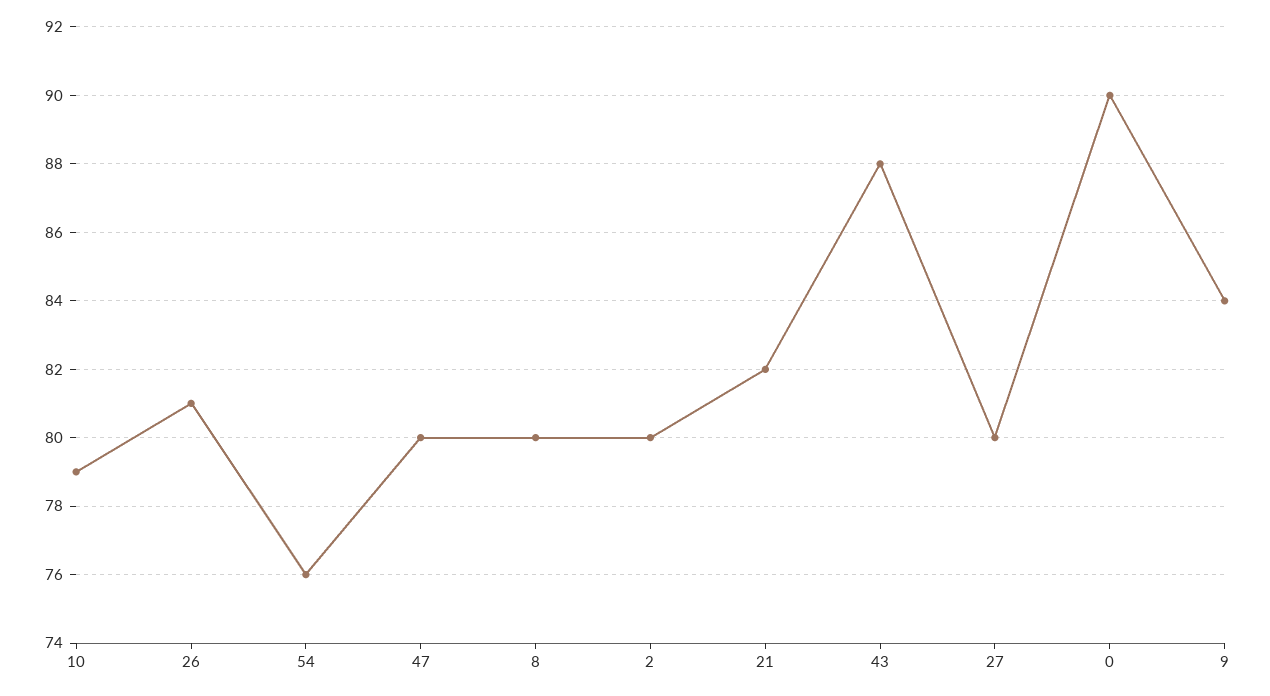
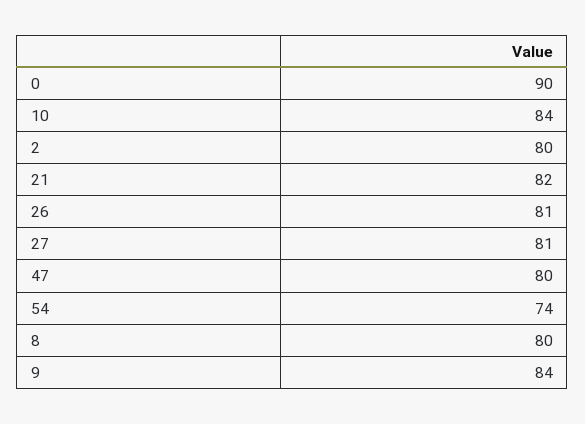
  {
-   "10": 79,
+   "10": 84,
    "26": 81,
-   "54": 76,
+   "54": 74,
    "47": 80,
    "8": 80,
    "2": 80,
    "21": 82,
-   "43": 88,
-   "27": 80,
+   "27": 81,
    "0": 90,
    "9": 84
  }

